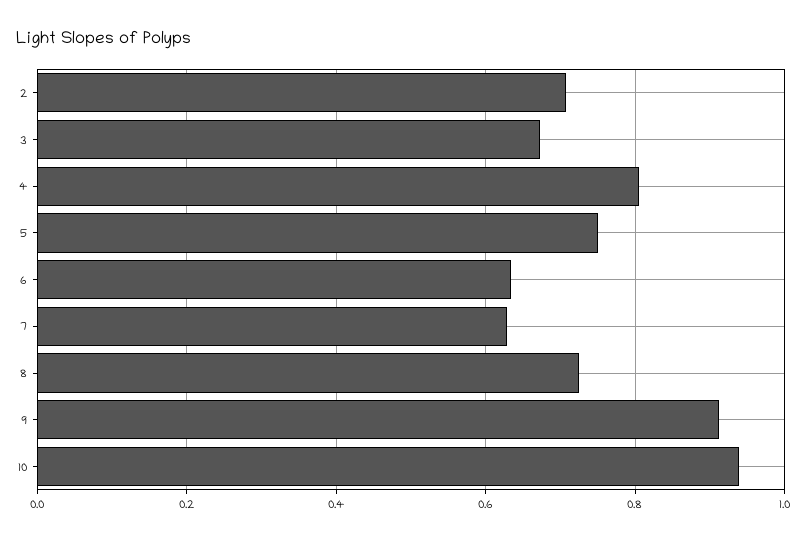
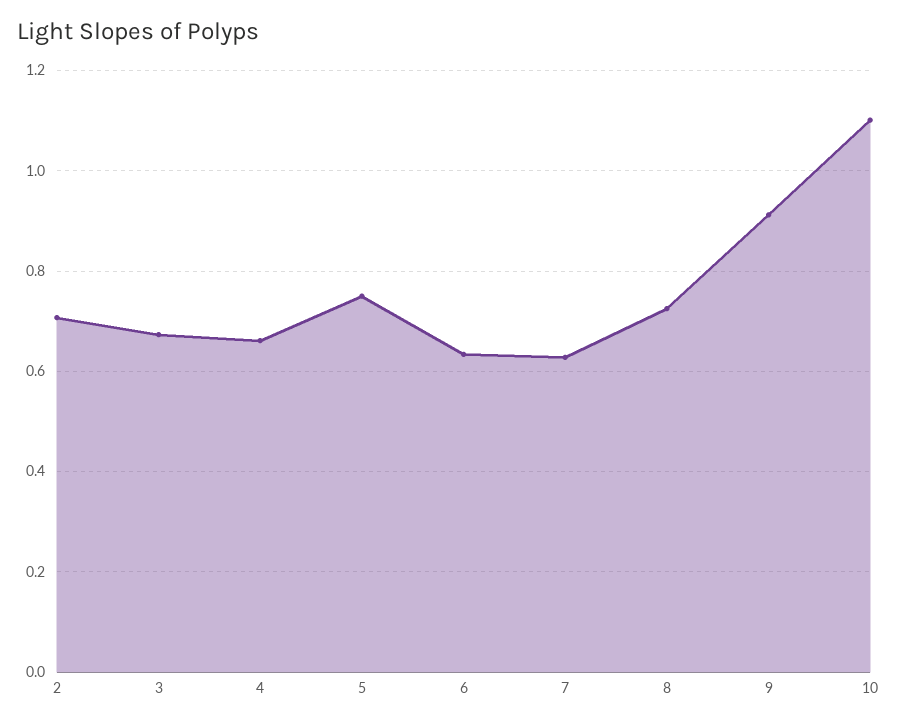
  {
    "2": 0.7,
    "3": 0.68,
-   "4": 0.8,
+   "4": 0.66,
    "5": 0.76,
    "6": 0.64,
    "7": 0.62,
    "8": 0.72,
    "9": 0.92,
-   "10": 0.94
+   "10": 1.1
  }

